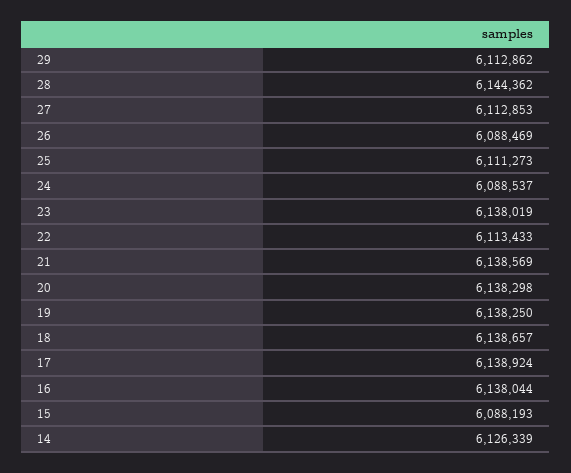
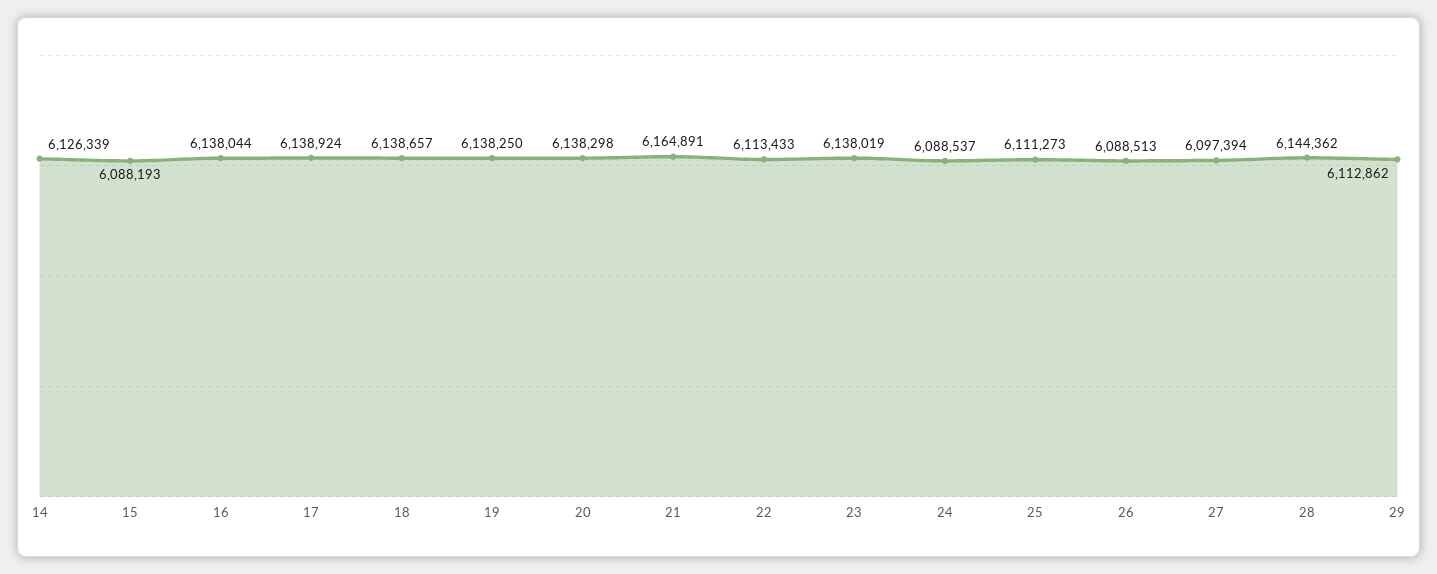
  {
    "29": 6112862,
    "28": 6144362,
-   "27": 6112853,
+   "27": 6097394,
-   "26": 6088469,
+   "26": 6088513,
    "25": 6111273,
    "24": 6088537,
    "23": 6138019,
    "22": 6113433,
-   "21": 6138569,
+   "21": 6164891,
    "20": 6138298,
    "19": 6138250,
    "18": 6138657,
    "17": 6138924,
    "16": 6138044,
    "15": 6088193,
    "14": 6126339
  }

